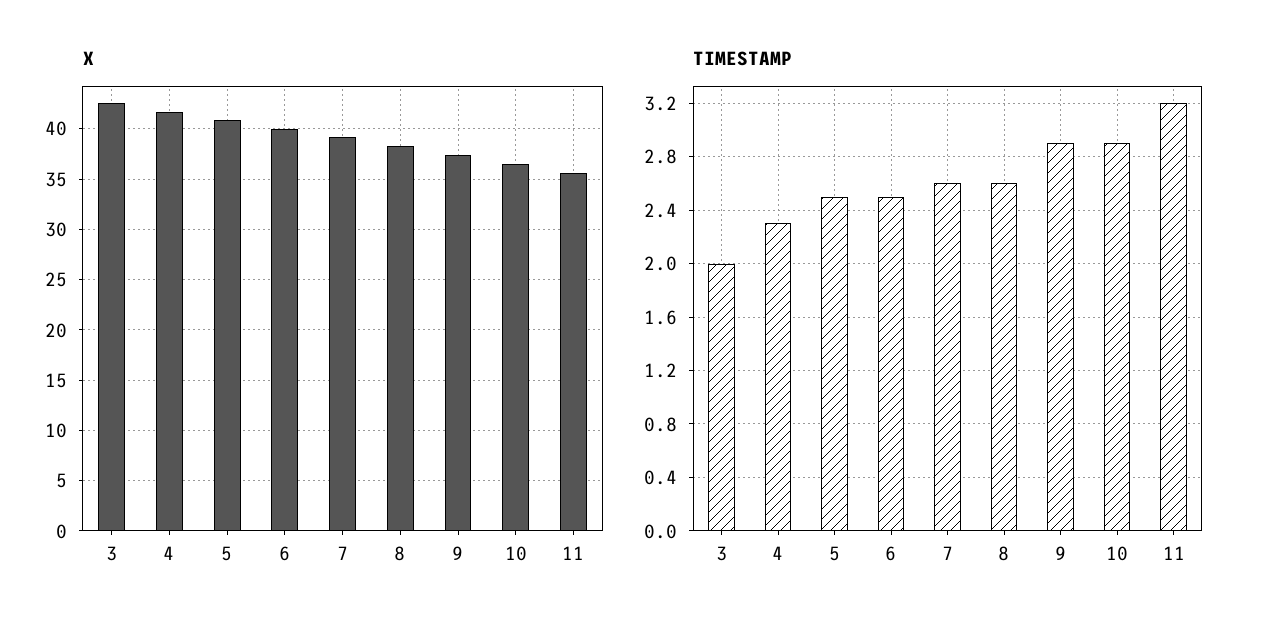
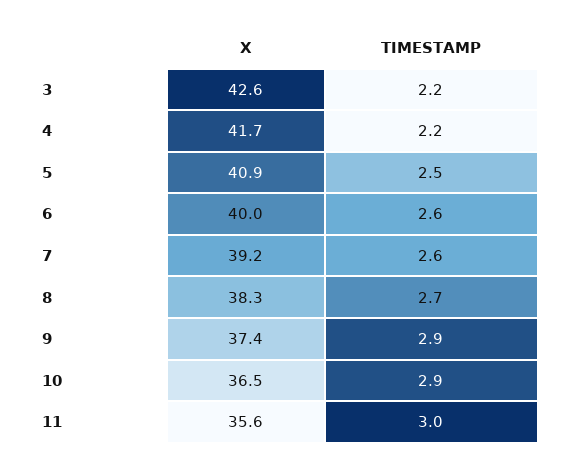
  {
    "X": {
      "3": 42.6,
      "4": 41.7,
      "5": 40.9,
      "6": 40,
      "7": 39.2,
      "8": 38.3,
      "9": 37.4,
      "10": 36.5,
      "11": 35.6
    },
    "TIMESTAMP": {
-     "3": 2,
+     "3": 2.2,
-     "4": 2.3,
+     "4": 2.2,
      "5": 2.5,
-     "6": 2.5,
+     "6": 2.6,
      "7": 2.6,
-     "8": 2.6,
+     "8": 2.7,
      "9": 2.9,
      "10": 2.9,
-     "11": 3.2
+     "11": 3
    }
  }

